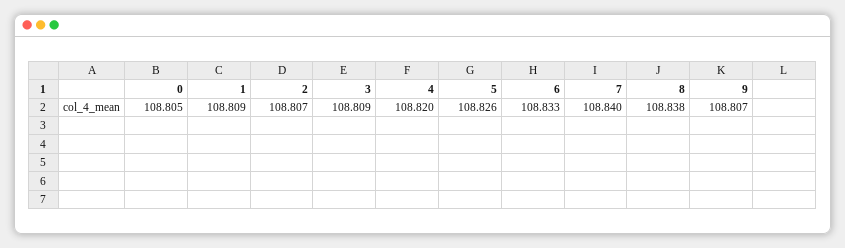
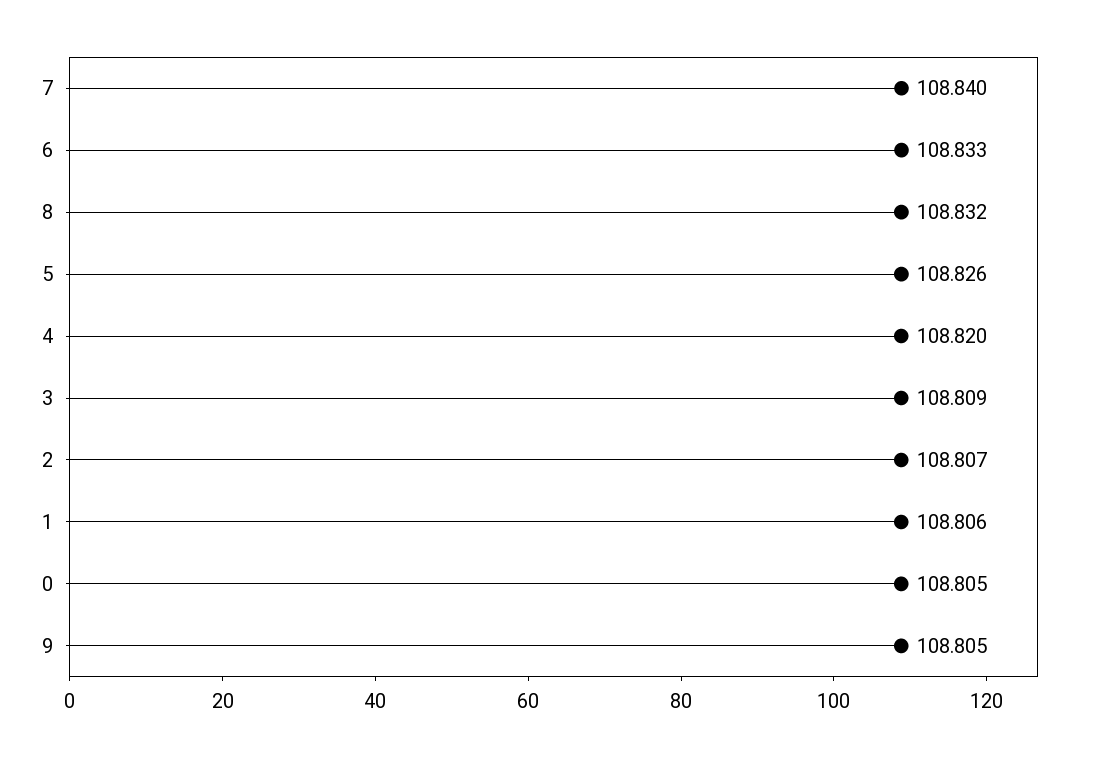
  {
    "0": 108.805,
-   "1": 108.809,
+   "1": 108.806,
    "2": 108.807,
    "3": 108.809,
    "4": 108.82,
    "5": 108.826,
    "6": 108.833,
    "7": 108.84,
-   "8": 108.838,
+   "8": 108.832,
-   "9": 108.807
+   "9": 108.805
  }

